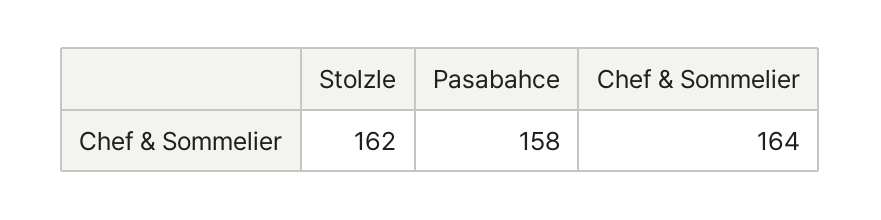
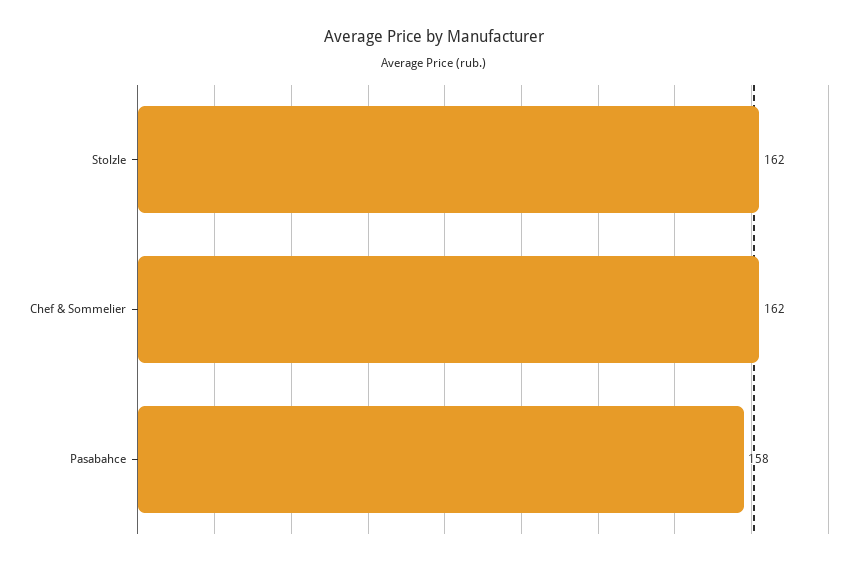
  {
    "Stolzle": 162,
    "Pasabahce": 158,
-   "Chef & Sommelier": 164
+   "Chef & Sommelier": 162
  }

